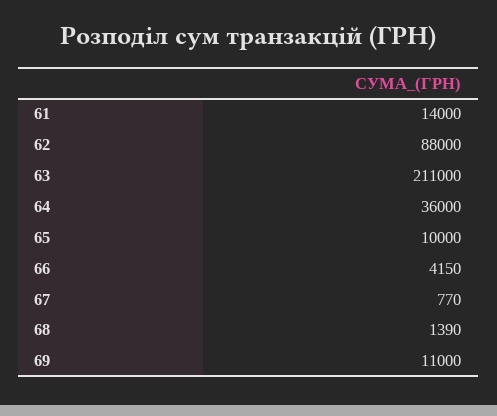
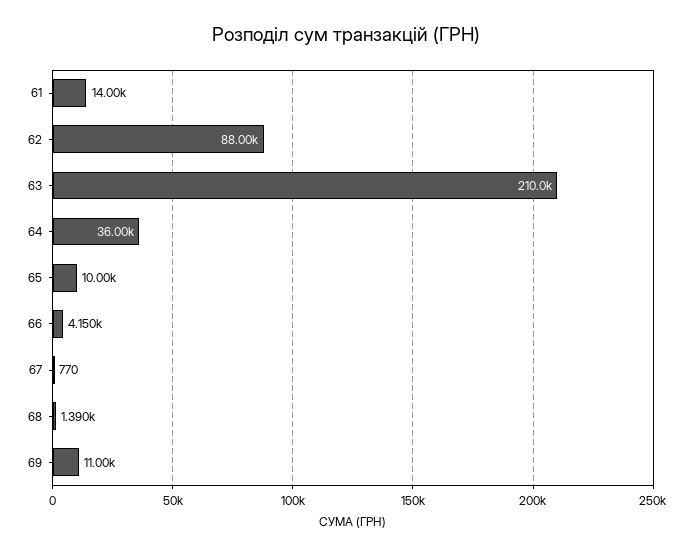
  {
    "61": 14000,
    "62": 88000,
-   "63": 211000,
+   "63": 210000,
    "64": 36000,
    "65": 10000,
    "66": 4150,
    "67": 770,
    "68": 1390,
    "69": 11000
  }

